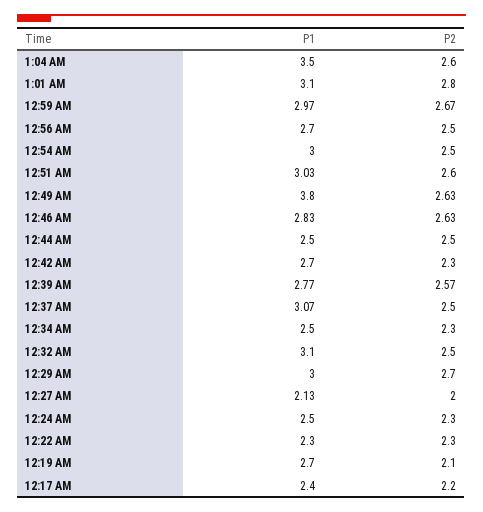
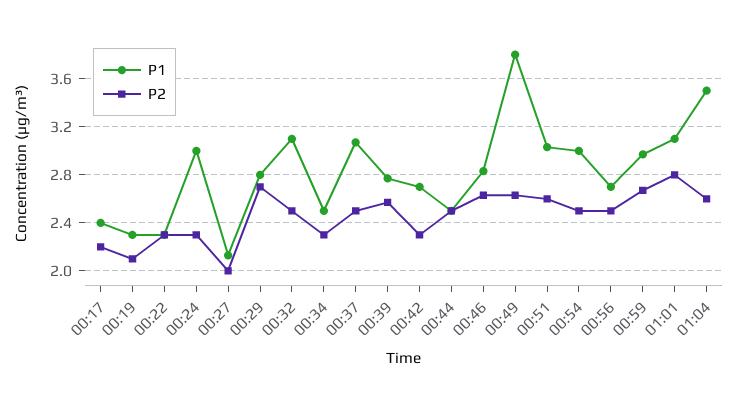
  {
    "P1": {
      "1:04 AM": 3.5,
      "1:01 AM": 3.1,
      "12:59 AM": 2.97,
      "12:56 AM": 2.7,
      "12:54 AM": 3,
      "12:51 AM": 3.03,
      "12:49 AM": 3.8,
      "12:46 AM": 2.83,
      "12:44 AM": 2.5,
      "12:42 AM": 2.7,
      "12:39 AM": 2.77,
      "12:37 AM": 3.07,
      "12:34 AM": 2.5,
      "12:32 AM": 3.1,
-     "12:29 AM": 3,
+     "12:29 AM": 2.8,
      "12:27 AM": 2.13,
-     "12:24 AM": 2.5,
+     "12:24 AM": 3,
      "12:22 AM": 2.3,
-     "12:19 AM": 2.7,
+     "12:19 AM": 2.3,
      "12:17 AM": 2.4
    },
    "P2": {
      "1:04 AM": 2.6,
      "1:01 AM": 2.8,
      "12:59 AM": 2.67,
      "12:56 AM": 2.5,
      "12:54 AM": 2.5,
      "12:51 AM": 2.6,
      "12:49 AM": 2.63,
      "12:46 AM": 2.63,
      "12:44 AM": 2.5,
      "12:42 AM": 2.3,
      "12:39 AM": 2.57,
      "12:37 AM": 2.5,
      "12:34 AM": 2.3,
      "12:32 AM": 2.5,
      "12:29 AM": 2.7,
      "12:27 AM": 2,
      "12:24 AM": 2.3,
      "12:22 AM": 2.3,
      "12:19 AM": 2.1,
      "12:17 AM": 2.2
    }
  }

